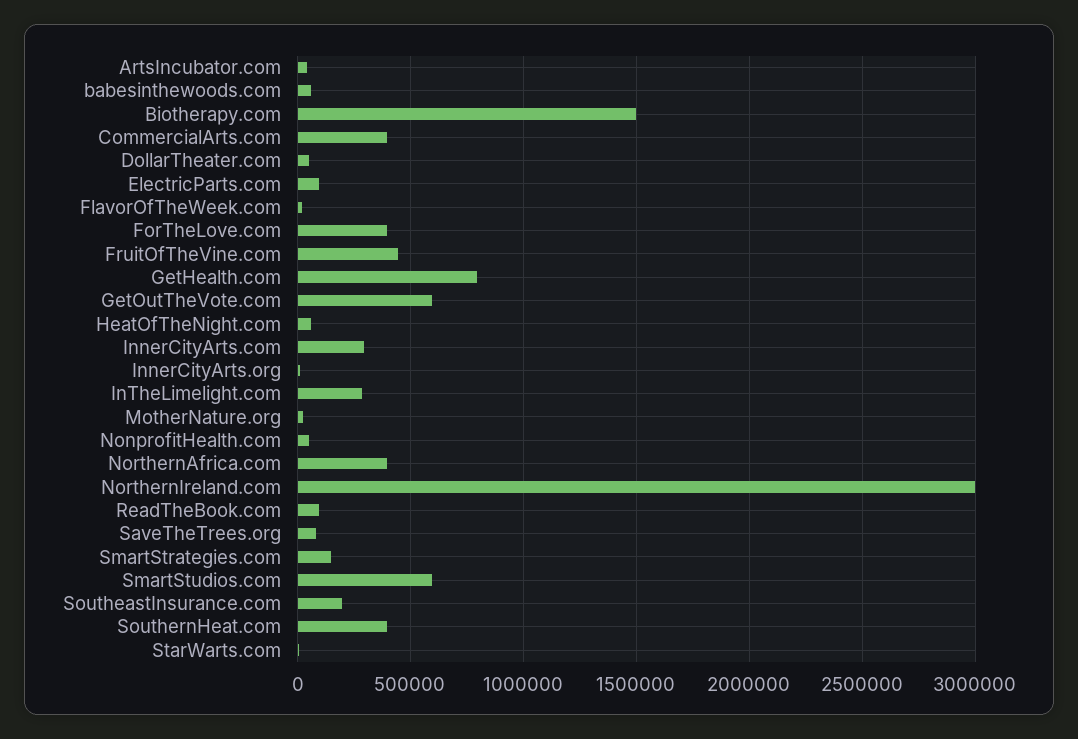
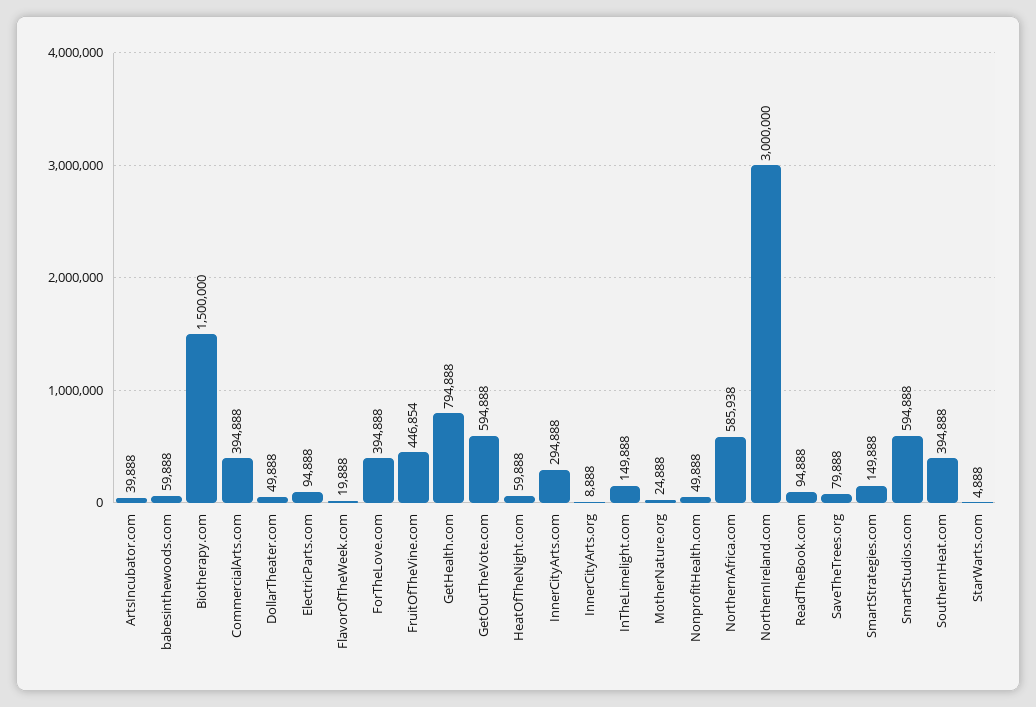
  {
    "ArtsIncubator.com": 39888,
    "babesinthewoods.com": 59888,
    "Biotherapy.com": 1500000,
    "CommercialArts.com": 394888,
    "DollarTheater.com": 49888,
    "ElectricParts.com": 94888,
    "FlavorOfTheWeek.com": 19888,
    "ForTheLove.com": 394888,
    "FruitOfTheVine.com": 446854,
    "GetHealth.com": 794888,
    "GetOutTheVote.com": 594888,
    "HeatOfTheNight.com": 59888,
    "InnerCityArts.com": 294888,
    "InnerCityArts.org": 8888,
-   "InTheLimelight.com": 300000,
+   "InTheLimelight.com": 149888,
    "MotherNature.org": 24888,
    "NonprofitHealth.com": 49888,
-   "NorthernAfrica.com": 400000,
+   "NorthernAfrica.com": 585938,
    "NorthernIreland.com": 3000000,
    "ReadTheBook.com": 94888,
    "SaveTheTrees.org": 79888,
    "SmartStrategies.com": 149888,
    "SmartStudios.com": 594888,
-   "SoutheastInsurance.com": 200000,
    "SouthernHeat.com": 394888,
    "StarWarts.com": 4888
  }

